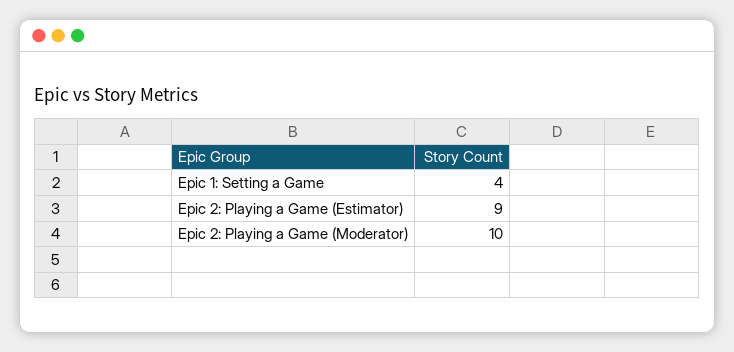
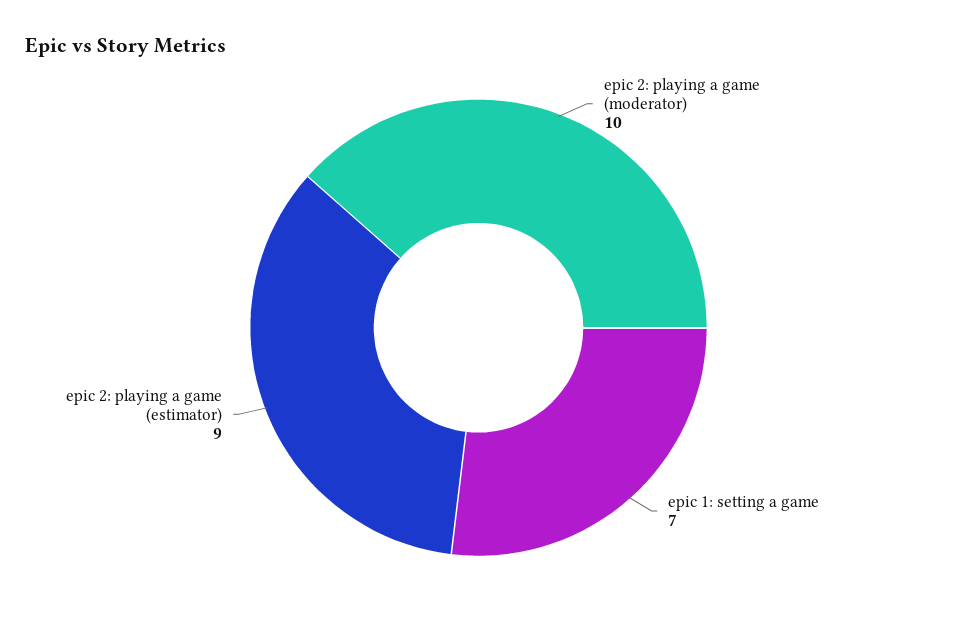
  {
-   "Epic 1: Setting a Game": 4,
+   "Epic 1: Setting a Game": 7,
    "Epic 2: Playing a Game (Estimator)": 9,
    "Epic 2: Playing a Game (Moderator)": 10
  }

